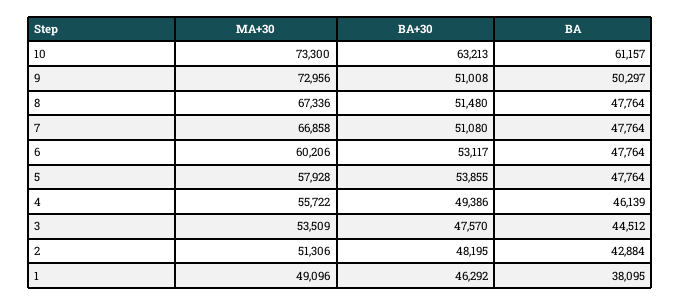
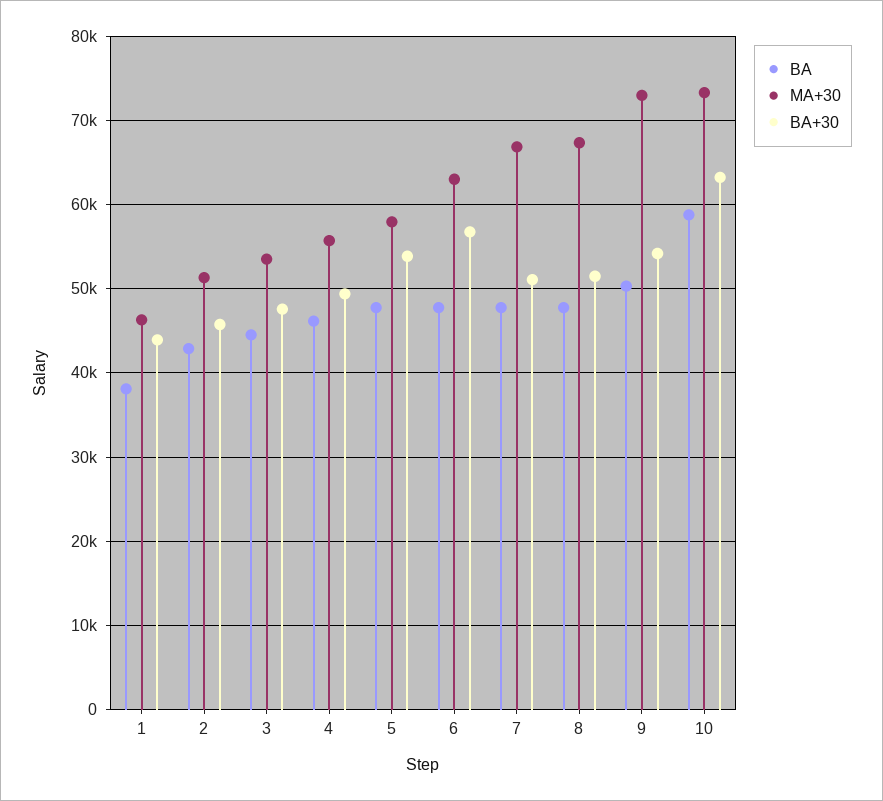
  {
    "MA+30": {
      "10": 73300,
      "9": 72956,
      "8": 67336,
      "7": 66858,
-     "6": 60206,
+     "6": 63000,
      "5": 57928,
      "4": 55722,
      "3": 53509,
      "2": 51306,
-     "1": 49096
+     "1": 46000
    },
    "BA+30": {
      "10": 63213,
-     "9": 51008,
+     "9": 54000,
      "8": 51480,
      "7": 51080,
-     "6": 53117,
+     "6": 57000,
      "5": 53855,
      "4": 49386,
      "3": 47570,
-     "2": 48195,
+     "2": 46000,
-     "1": 46292
+     "1": 44000
    },
    "BA": {
-     "10": 61157,
+     "10": 59000,
      "9": 50297,
      "8": 47764,
      "7": 47764,
      "6": 47764,
      "5": 47764,
      "4": 46139,
      "3": 44512,
      "2": 42884,
      "1": 38095
    }
  }

